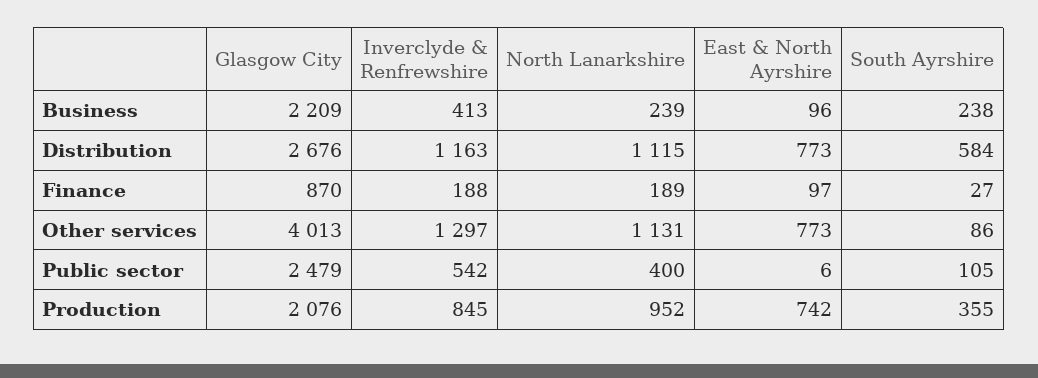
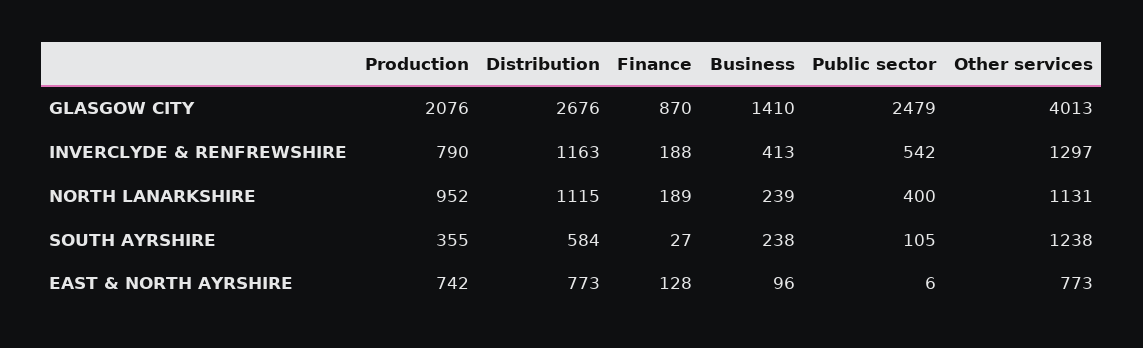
  {
    "Glasgow City": {
-     "Business": 2209,
+     "Business": 1410,
      "Distribution": 2676,
      "Finance": 870,
      "Other services": 4013,
      "Public sector": 2479,
      "Production": 2076
    },
    "Inverclyde & Renfrewshire": {
      "Business": 413,
      "Distribution": 1163,
      "Finance": 188,
      "Other services": 1297,
      "Public sector": 542,
-     "Production": 845
+     "Production": 790
    },
    "North Lanarkshire": {
      "Business": 239,
      "Distribution": 1115,
      "Finance": 189,
      "Other services": 1131,
      "Public sector": 400,
      "Production": 952
    },
    "East & North Ayrshire": {
      "Business": 96,
      "Distribution": 773,
-     "Finance": 97,
+     "Finance": 128,
      "Other services": 773,
      "Public sector": 6,
      "Production": 742
    },
    "South Ayrshire": {
      "Business": 238,
      "Distribution": 584,
      "Finance": 27,
-     "Other services": 86,
+     "Other services": 1238,
      "Public sector": 105,
      "Production": 355
    }
  }

